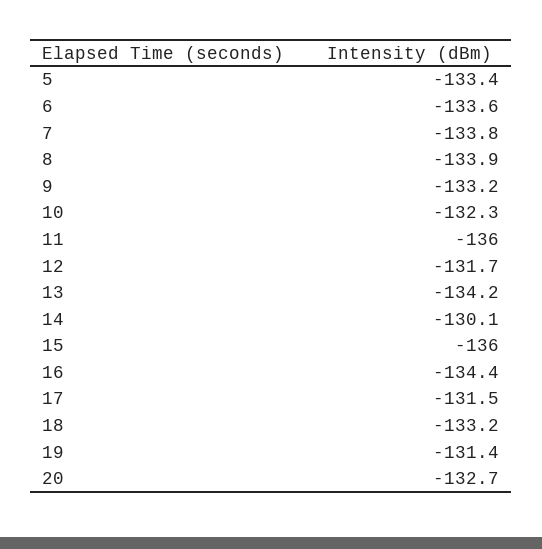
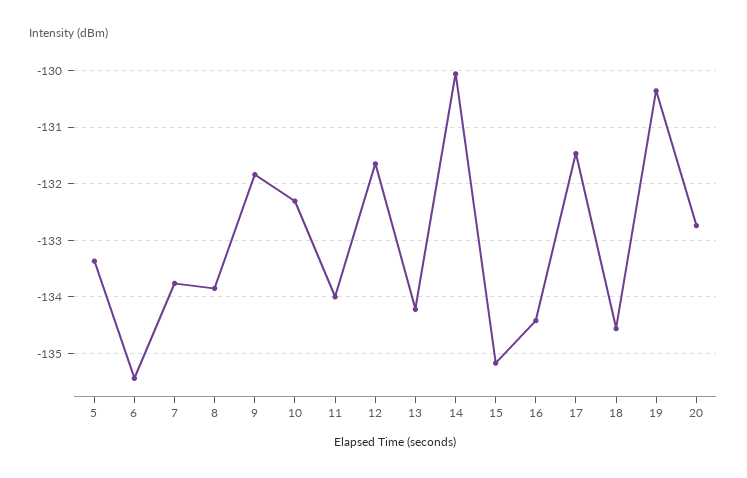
  {
    "5": -133.4,
-   "6": -133.6,
+   "6": -135.4,
    "7": -133.8,
    "8": -133.9,
-   "9": -133.2,
+   "9": -131.8,
    "10": -132.3,
-   "11": -136,
+   "11": -134,
    "12": -131.7,
    "13": -134.2,
    "14": -130.1,
-   "15": -136,
+   "15": -135.2,
    "16": -134.4,
    "17": -131.5,
-   "18": -133.2,
+   "18": -134.6,
-   "19": -131.4,
+   "19": -130.4,
    "20": -132.7
  }

